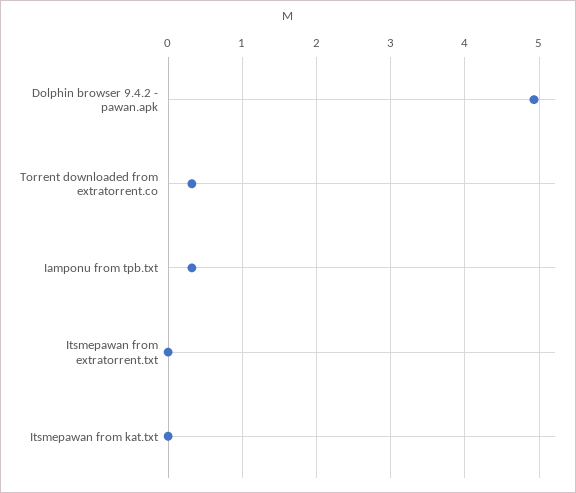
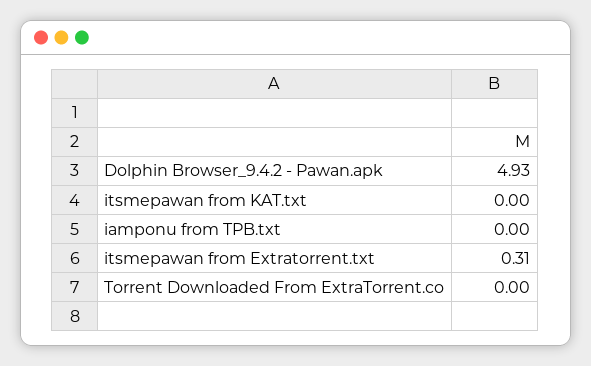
  {
    "Dolphin browser 9.4.2 - pawan.apk": 4.93,
-   "Torrent downloaded from extratorrent.co": 0.3,
+   "Torrent downloaded from extratorrent.co": 0,
-   "Iamponu from tpb.txt": 0.3,
+   "Iamponu from tpb.txt": 0,
-   "Itsmepawan from extratorrent.txt": 0,
+   "Itsmepawan from extratorrent.txt": 0.31,
    "Itsmepawan from kat.txt": 0
  }

